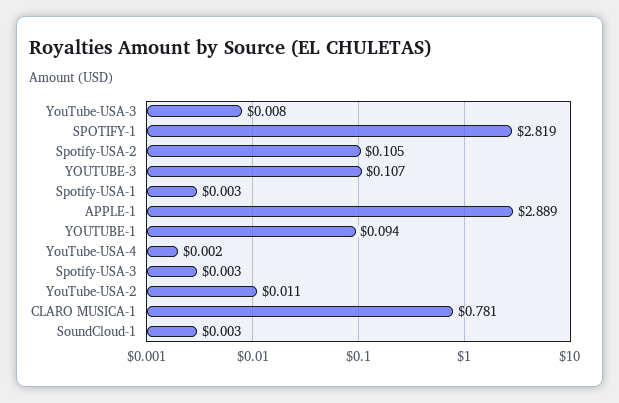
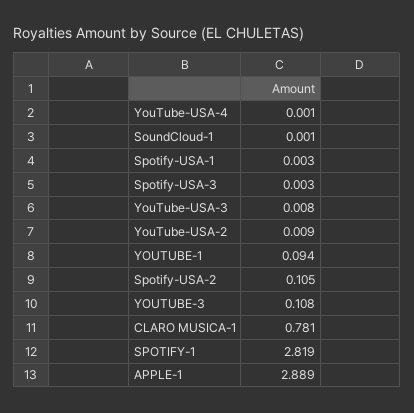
  {
    "YouTube-USA-3": 0.008,
    "SPOTIFY-1": 2.819,
    "Spotify-USA-2": 0.105,
-   "YOUTUBE-3": 0.107,
+   "YOUTUBE-3": 0.108,
    "Spotify-USA-1": 0.003,
    "APPLE-1": 2.889,
    "YOUTUBE-1": 0.094,
-   "YouTube-USA-4": 0.002,
+   "YouTube-USA-4": 0.001,
    "Spotify-USA-3": 0.003,
-   "YouTube-USA-2": 0.011,
+   "YouTube-USA-2": 0.009,
    "CLARO MUSICA-1": 0.781,
-   "SoundCloud-1": 0.003
+   "SoundCloud-1": 0.001
  }

